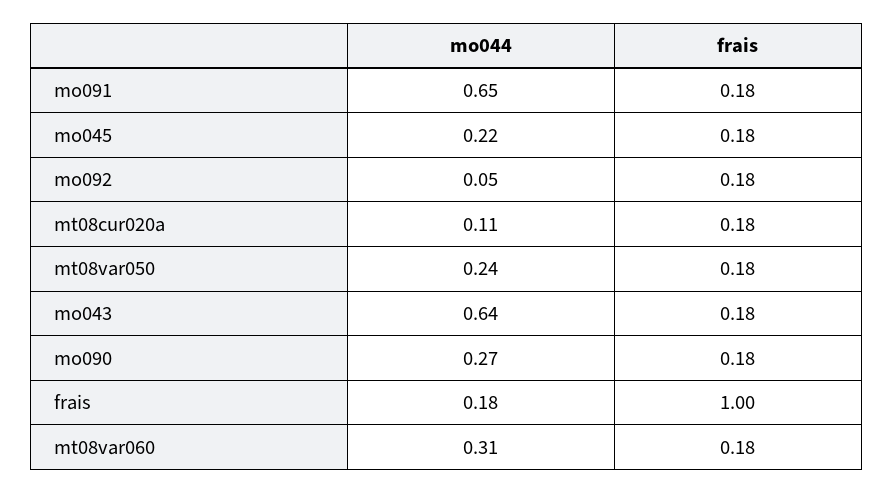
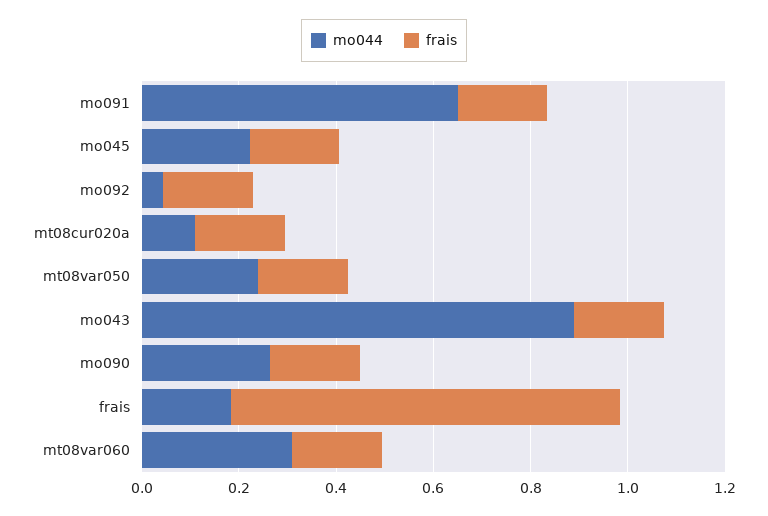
  {
    "mo044": {
      "mo091": 0.65,
      "mo045": 0.22,
      "mo092": 0.05,
      "mt08cur020a": 0.11,
      "mt08var050": 0.24,
-     "mo043": 0.64,
+     "mo043": 0.9,
      "mo090": 0.27,
      "frais": 0.18,
      "mt08var060": 0.31
    },
    "frais": {
      "mo091": 0.18,
      "mo045": 0.18,
      "mo092": 0.18,
      "mt08cur020a": 0.18,
      "mt08var050": 0.18,
      "mo043": 0.18,
      "mo090": 0.18,
-     "frais": 1,
+     "frais": 0.8,
      "mt08var060": 0.18
    }
  }

